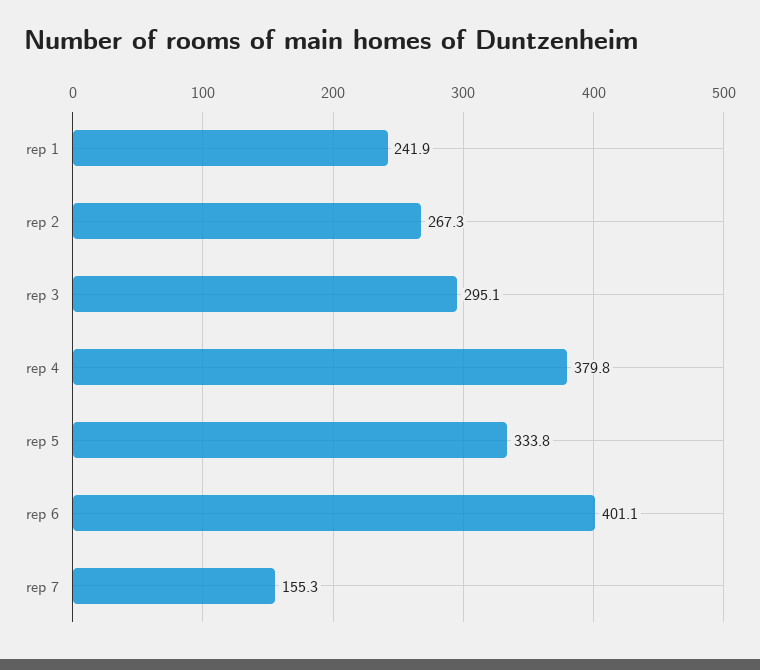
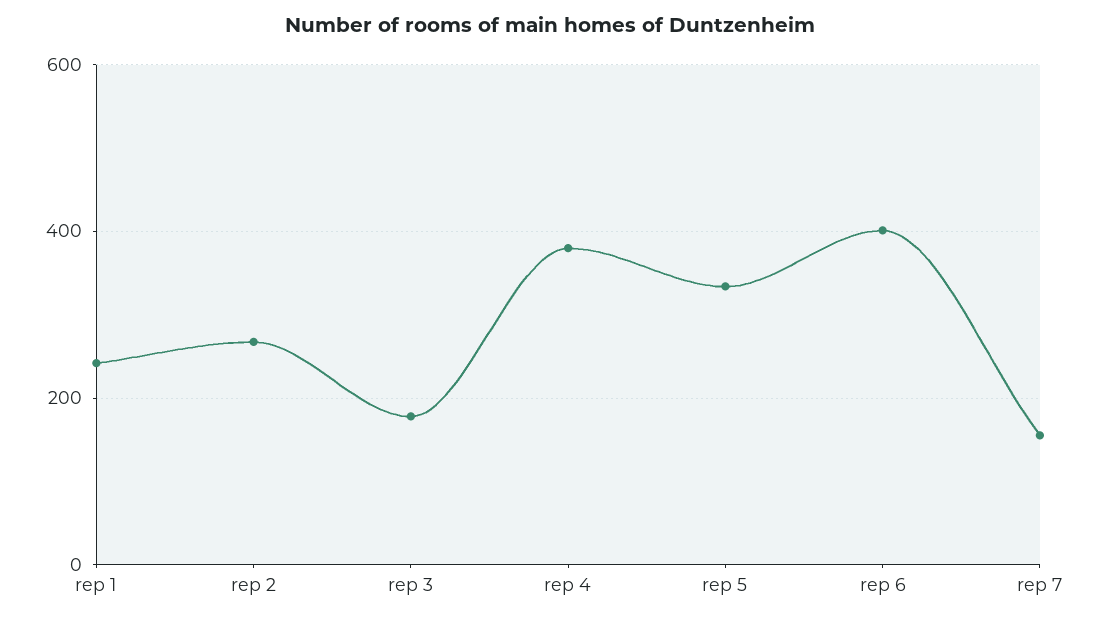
  {
    "rep 1": 241.9,
    "rep 2": 267.3,
-   "rep 3": 295.1,
+   "rep 3": 180,
    "rep 4": 379.8,
    "rep 5": 333.8,
    "rep 6": 401.1,
    "rep 7": 155.3
  }

